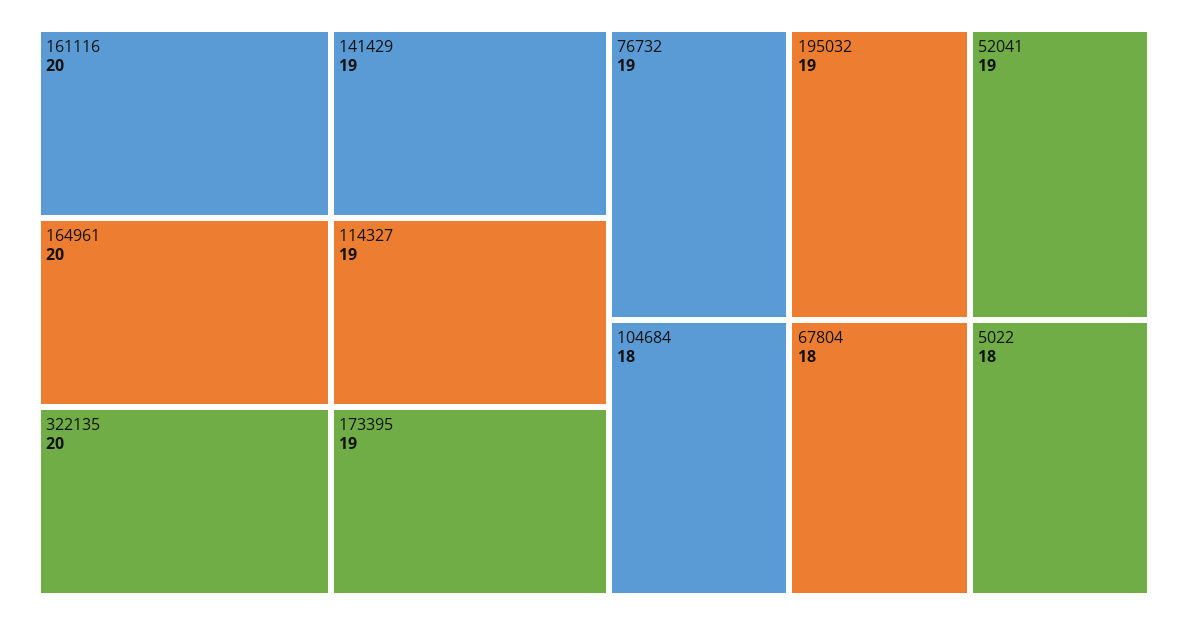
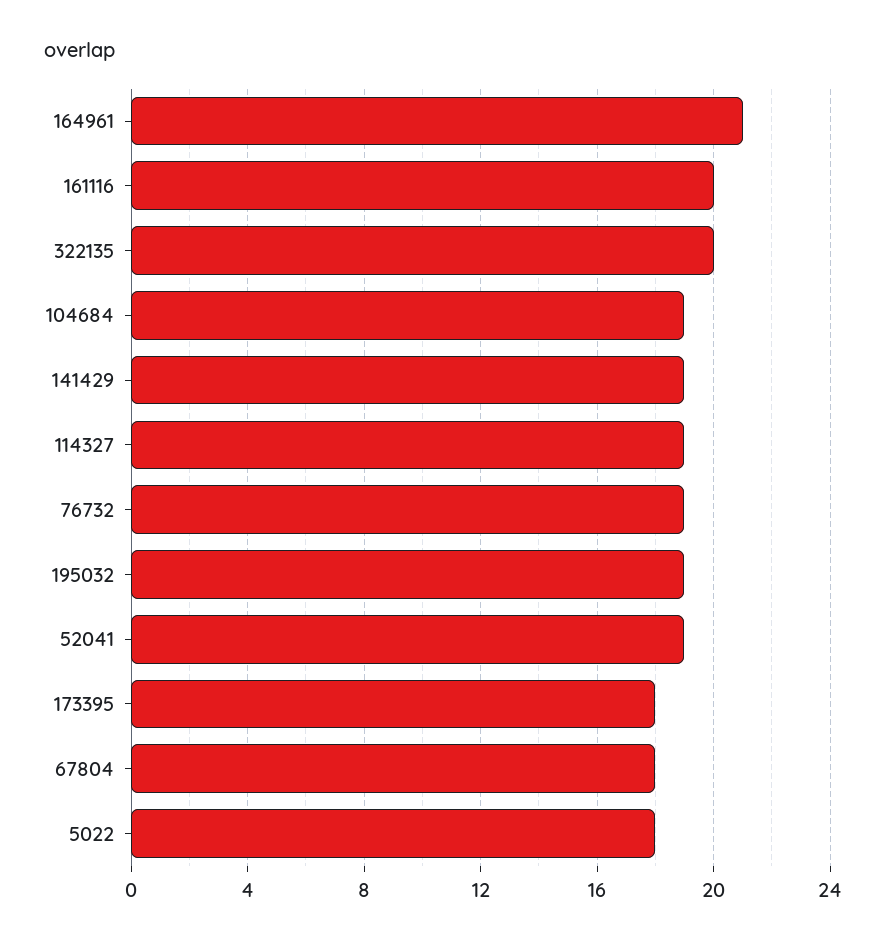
  {
    "161116": 20,
-   "164961": 20,
+   "164961": 21,
    "322135": 20,
    "141429": 19,
    "114327": 19,
-   "173395": 19,
+   "173395": 18,
    "76732": 19,
    "195032": 19,
    "52041": 19,
-   "104684": 18,
+   "104684": 19,
    "67804": 18,
    "5022": 18
  }

